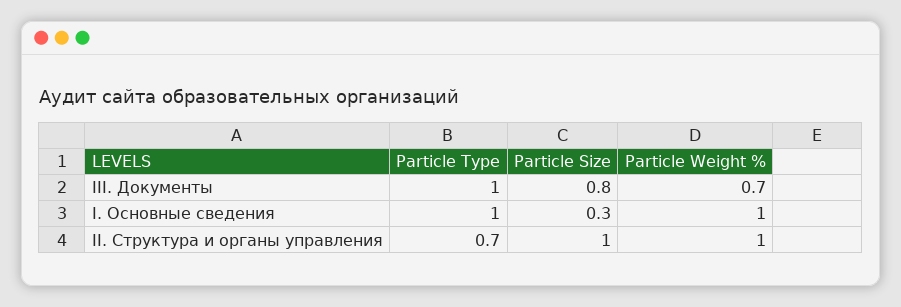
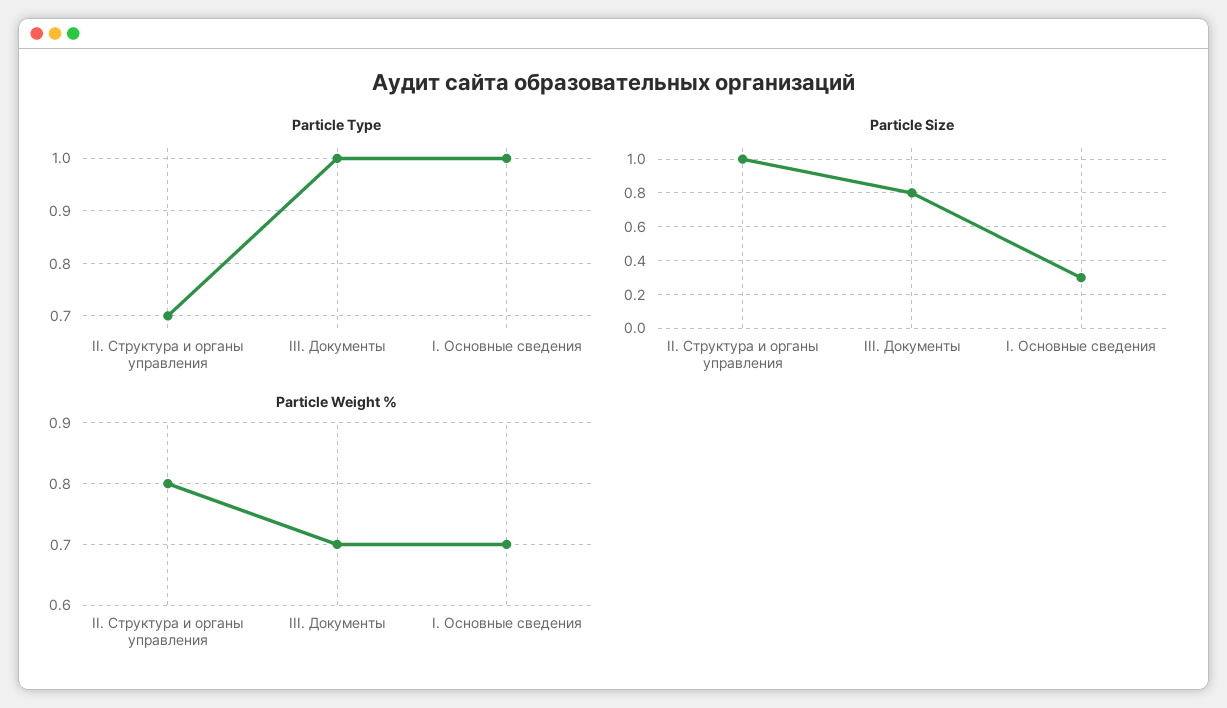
  {
    "Particle Type": {
      "III. Документы": 1,
      "I. Основные сведения": 1,
      "II. Структура и органы управления": 0.7
    },
    "Particle Size": {
      "III. Документы": 0.8,
      "I. Основные сведения": 0.3,
      "II. Структура и органы управления": 1
    },
    "Particle Weight %": {
      "III. Документы": 0.7,
-     "I. Основные сведения": 1,
+     "I. Основные сведения": 0.7,
-     "II. Структура и органы управления": 1
+     "II. Структура и органы управления": 0.8
    }
  }

